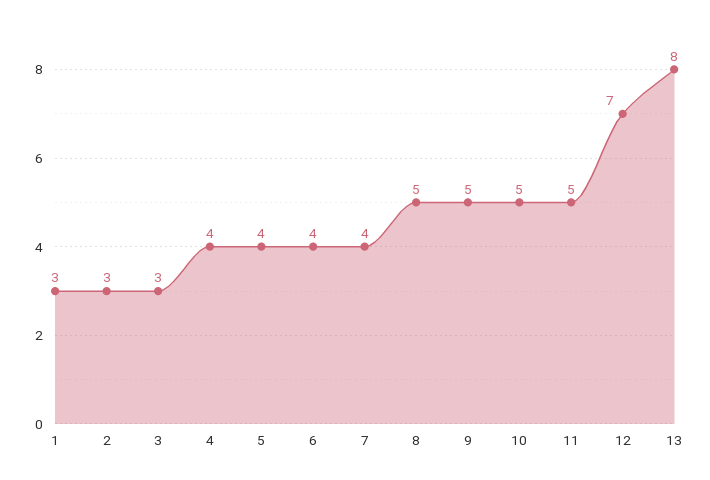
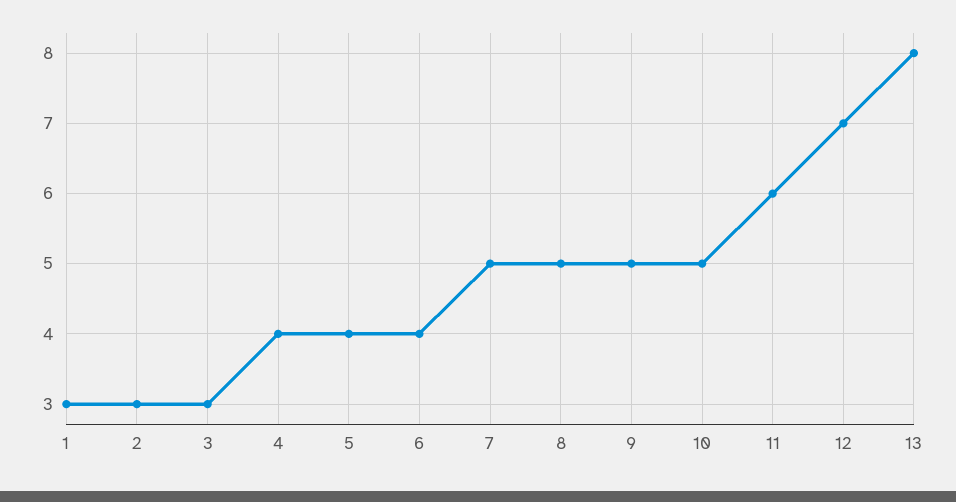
  {
    "1": 3,
    "2": 3,
    "3": 3,
    "4": 4,
    "5": 4,
    "6": 4,
-   "7": 4,
+   "7": 5,
    "8": 5,
    "9": 5,
    "10": 5,
-   "11": 5,
+   "11": 6,
    "12": 7,
    "13": 8
  }

